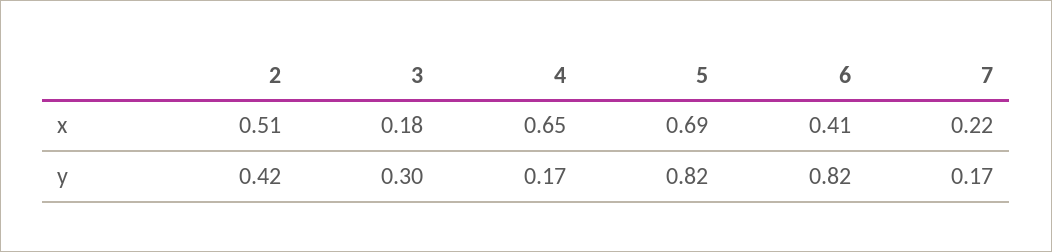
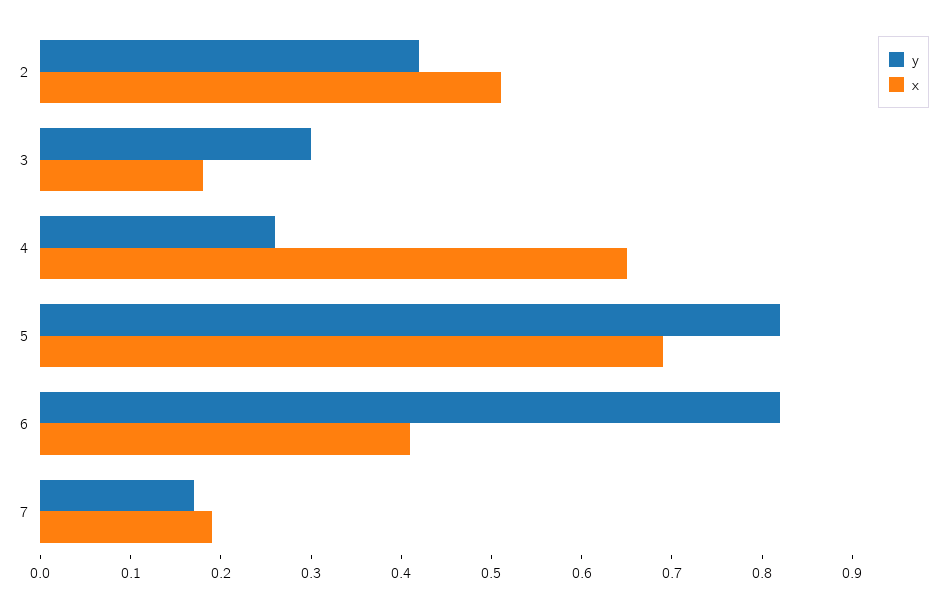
  {
    "x": {
      "2": 0.51,
      "3": 0.18,
      "4": 0.65,
      "5": 0.69,
      "6": 0.41,
-     "7": 0.22
+     "7": 0.19
    },
    "y": {
      "2": 0.42,
      "3": 0.3,
-     "4": 0.17,
+     "4": 0.26,
      "5": 0.82,
      "6": 0.82,
      "7": 0.17
    }
  }

